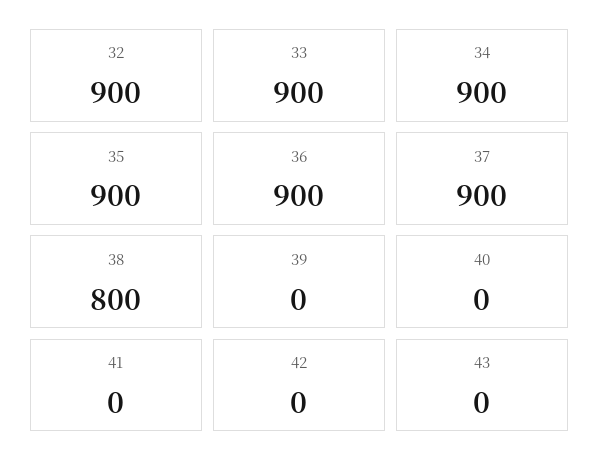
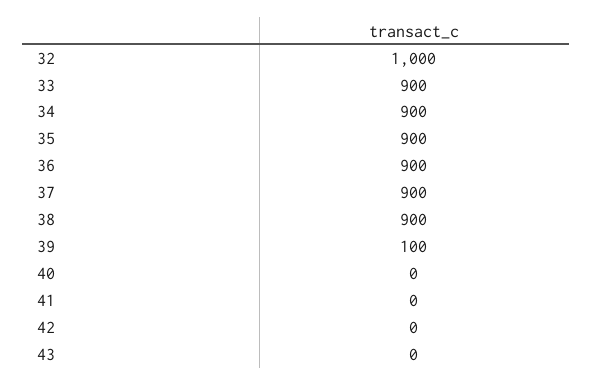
  {
-   "32": 900,
+   "32": 1000,
    "33": 900,
    "34": 900,
    "35": 900,
    "36": 900,
    "37": 900,
-   "38": 800,
+   "38": 900,
-   "39": 0,
+   "39": 100,
    "40": 0,
    "41": 0,
    "42": 0,
    "43": 0
  }

